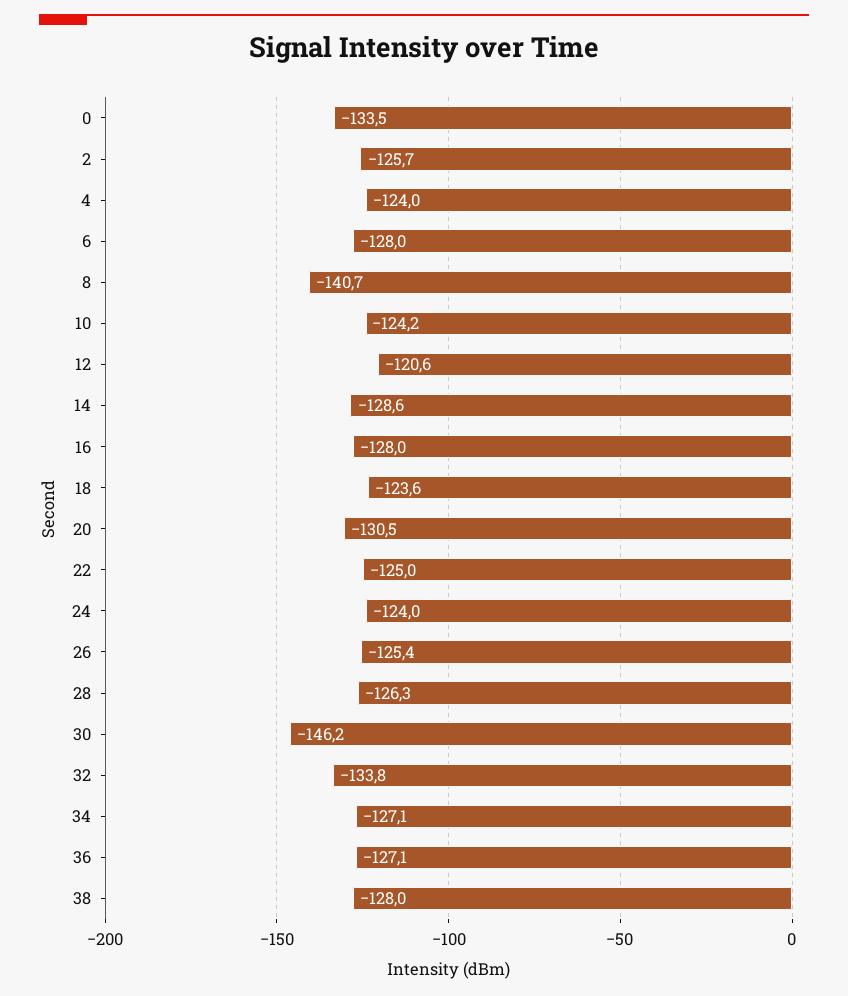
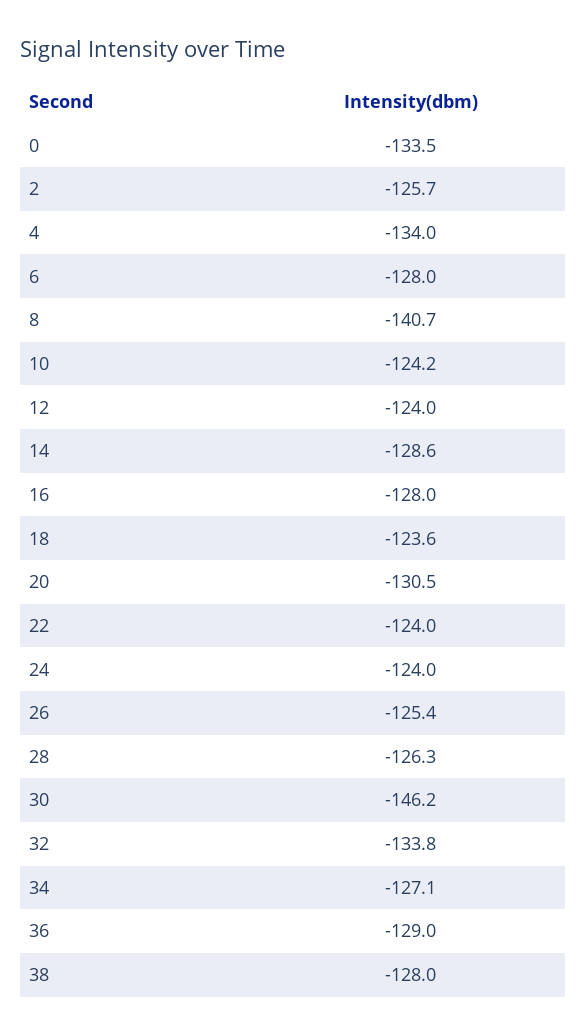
  {
    "0": -133.5,
    "2": -125.7,
-   "4": -124,
+   "4": -134,
    "6": -128,
    "8": -140.7,
    "10": -124.2,
-   "12": -120.6,
+   "12": -124,
    "14": -128.6,
    "16": -128,
    "18": -123.6,
    "20": -130.5,
-   "22": -125,
+   "22": -124,
    "24": -124,
    "26": -125.4,
    "28": -126.3,
    "30": -146.2,
    "32": -133.8,
    "34": -127.1,
-   "36": -127.1,
+   "36": -129,
    "38": -128
  }

